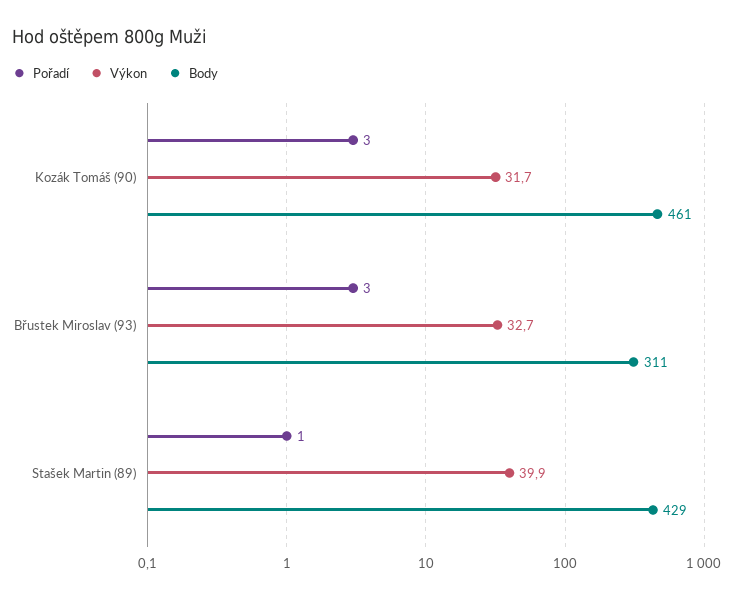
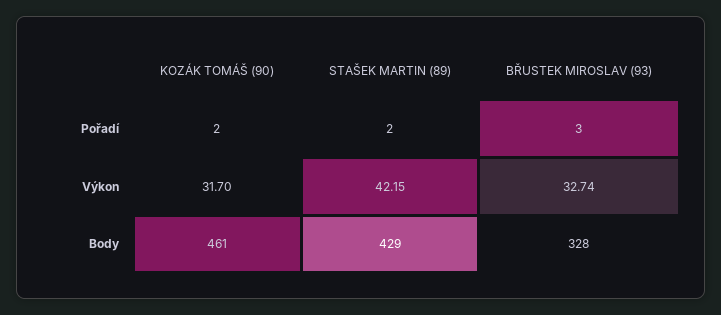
  {
    "Pořadí": {
-     "Kozák Tomáš (90)": 3,
+     "Kozák Tomáš (90)": 2,
      "Břustek Miroslav (93)": 3,
-     "Stašek Martin (89)": 1
+     "Stašek Martin (89)": 2
    },
    "Výkon": {
      "Kozák Tomáš (90)": 31.7,
      "Břustek Miroslav (93)": 32.74,
-     "Stašek Martin (89)": 39.9
+     "Stašek Martin (89)": 42.15
    },
    "Body": {
      "Kozák Tomáš (90)": 461,
-     "Břustek Miroslav (93)": 311,
+     "Břustek Miroslav (93)": 328,
      "Stašek Martin (89)": 429
    }
  }

